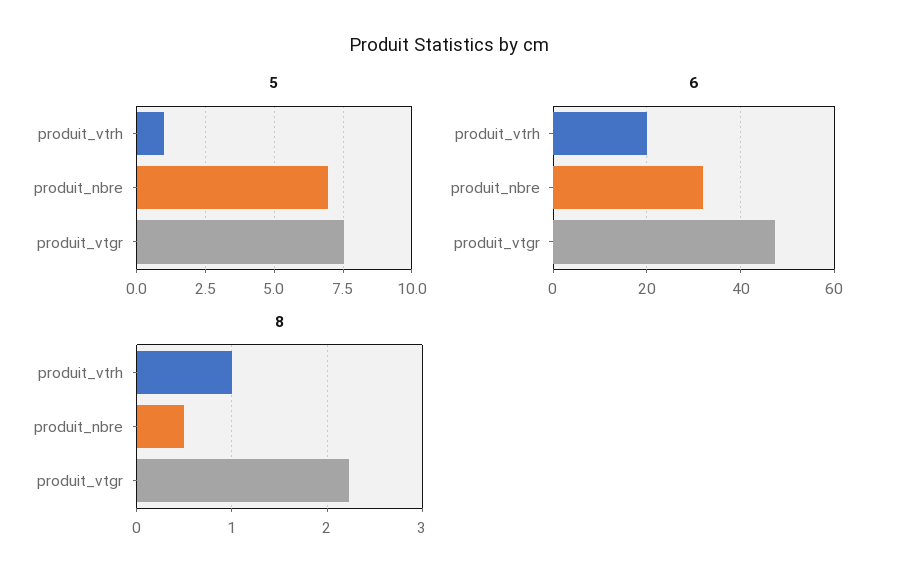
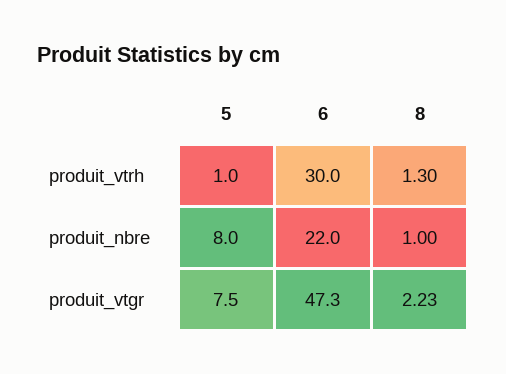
  {
    "5": {
      "produit_vtrh": 1,
-     "produit_nbre": 7,
+     "produit_nbre": 8,
      "produit_vtgr": 7.5
    },
    "6": {
-     "produit_vtrh": 20,
+     "produit_vtrh": 30,
-     "produit_nbre": 32,
+     "produit_nbre": 22,
      "produit_vtgr": 47.3
    },
    "8": {
-     "produit_vtrh": 1,
+     "produit_vtrh": 1.3,
-     "produit_nbre": 0.5,
+     "produit_nbre": 1,
      "produit_vtgr": 2.23
    }
  }

